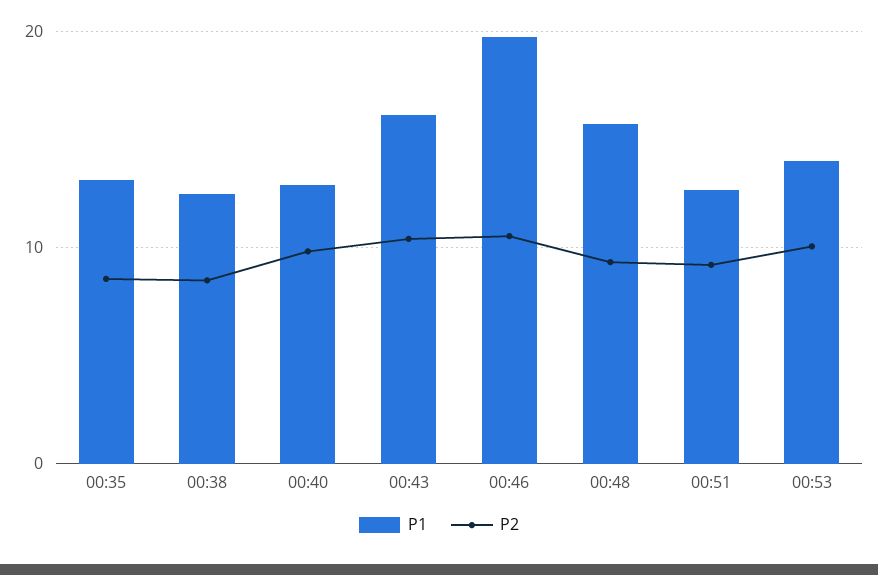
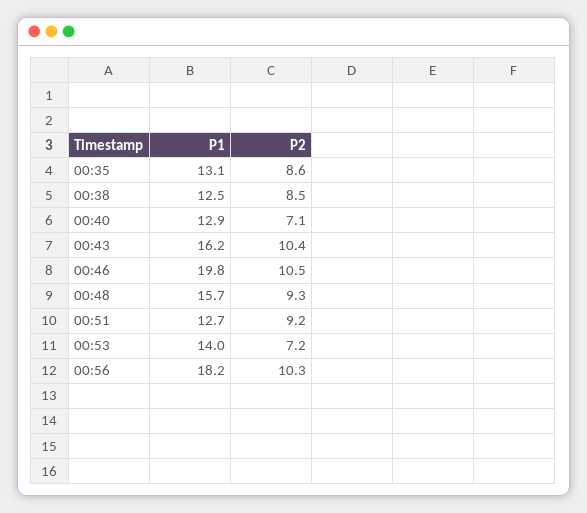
  {
    "P1": {
      "00:35": 13.1,
      "00:38": 12.5,
      "00:40": 12.9,
      "00:43": 16.2,
      "00:46": 19.8,
      "00:48": 15.7,
      "00:51": 12.7,
-     "00:53": 14
+     "00:53": 14,
+     "00:56": 18.2
    },
    "P2": {
      "00:35": 8.6,
      "00:38": 8.5,
-     "00:40": 10,
+     "00:40": 7.1,
      "00:43": 10.4,
      "00:46": 10.5,
      "00:48": 9.3,
      "00:51": 9.2,
-     "00:53": 10
+     "00:53": 7.2,
+     "00:56": 10.3
    }
  }

